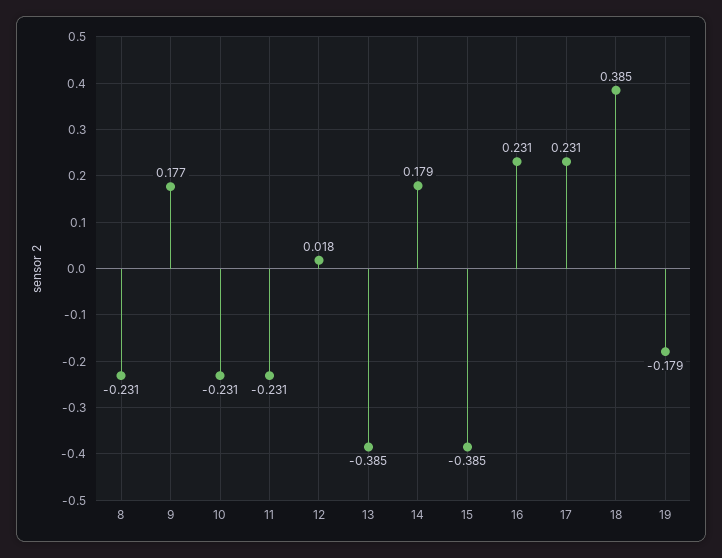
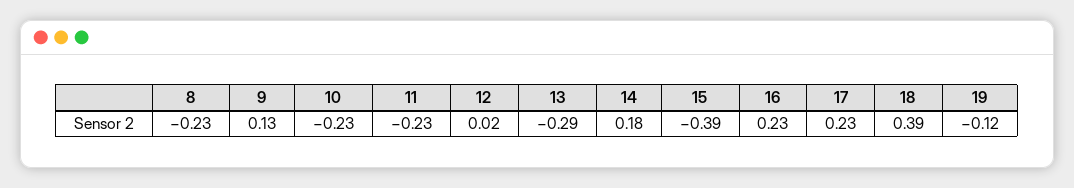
  {
    "8": -0.231,
-   "9": 0.177,
+   "9": 0.13,
    "10": -0.231,
    "11": -0.231,
    "12": 0.018,
-   "13": -0.385,
+   "13": -0.29,
    "14": 0.179,
    "15": -0.385,
    "16": 0.231,
    "17": 0.231,
    "18": 0.385,
-   "19": -0.179
+   "19": -0.12
  }

